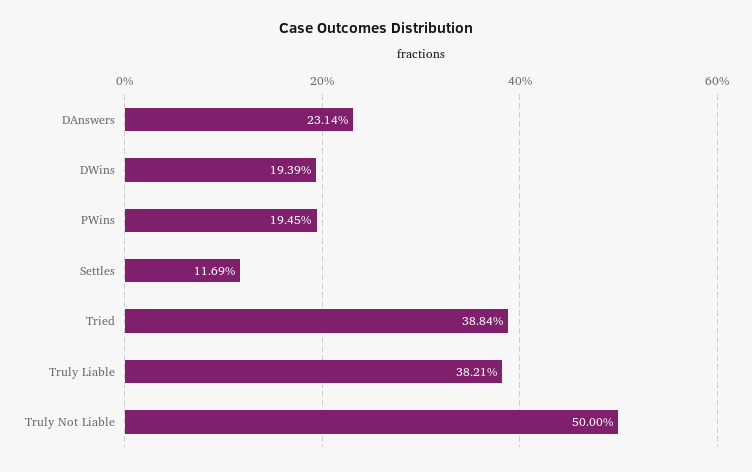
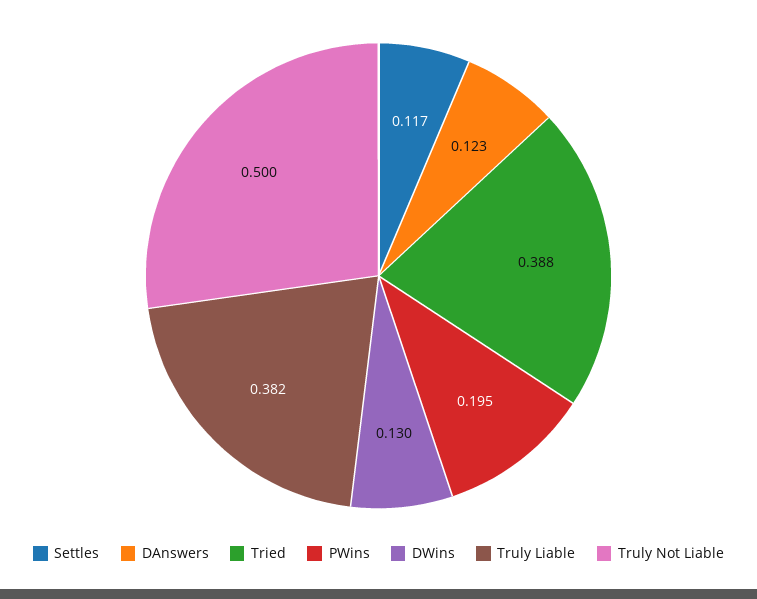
  {
-   "DAnswers": 0.2314,
+   "DAnswers": 0.123,
-   "DWins": 0.1939,
+   "DWins": 0.13,
    "PWins": 0.1945,
    "Settles": 0.1169,
    "Tried": 0.3884,
    "Truly Liable": 0.3821,
    "Truly Not Liable": 0.5
  }

